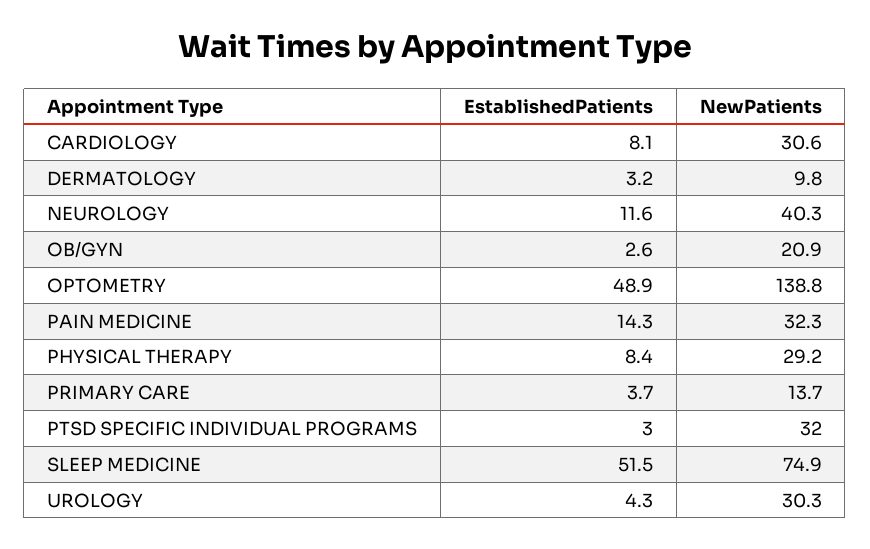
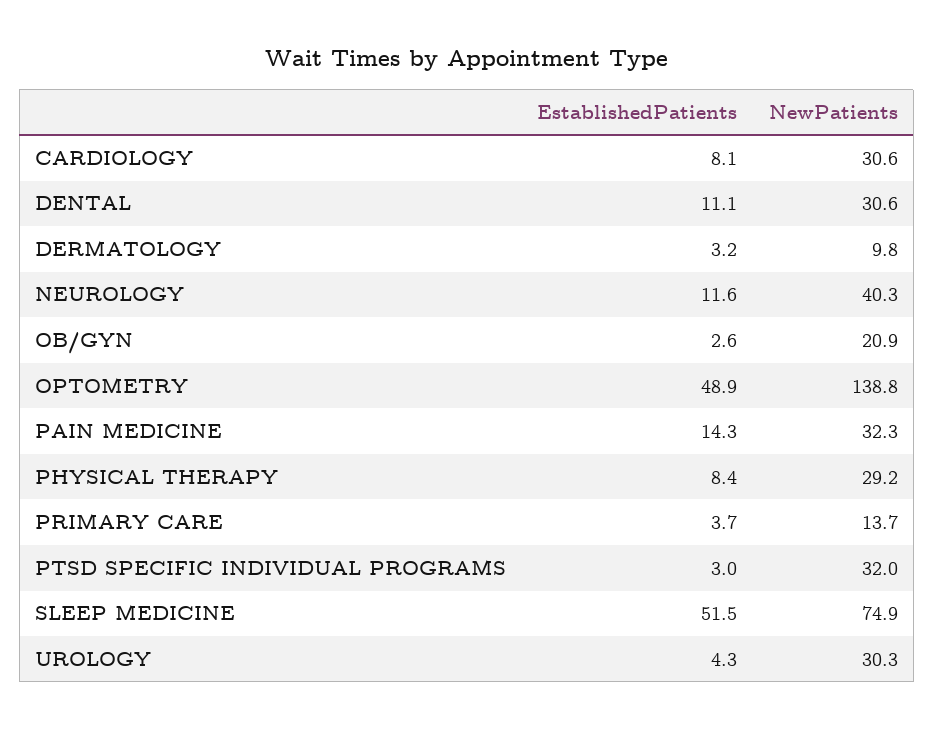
  {
    "EstablishedPatients": {
      "CARDIOLOGY": 8.1,
      "DERMATOLOGY": 3.2,
      "NEUROLOGY": 11.6,
      "OB/GYN": 2.6,
      "OPTOMETRY": 48.9,
      "PAIN MEDICINE": 14.3,
      "PHYSICAL THERAPY": 8.4,
      "PRIMARY CARE": 3.7,
      "PTSD SPECIFIC INDIVIDUAL PROGRAMS": 3,
      "SLEEP MEDICINE": 51.5,
-     "UROLOGY": 4.3
+     "UROLOGY": 4.3,
+     "DENTAL": 11.1
    },
    "NewPatients": {
      "CARDIOLOGY": 30.6,
      "DERMATOLOGY": 9.8,
      "NEUROLOGY": 40.3,
      "OB/GYN": 20.9,
      "OPTOMETRY": 138.8,
      "PAIN MEDICINE": 32.3,
      "PHYSICAL THERAPY": 29.2,
      "PRIMARY CARE": 13.7,
      "PTSD SPECIFIC INDIVIDUAL PROGRAMS": 32,
      "SLEEP MEDICINE": 74.9,
-     "UROLOGY": 30.3
+     "UROLOGY": 30.3,
+     "DENTAL": 30.6
    }
  }

